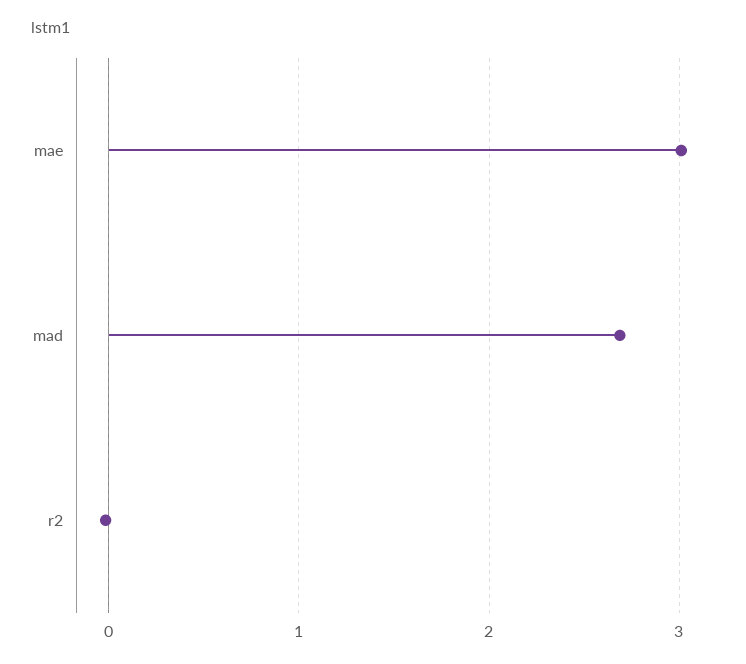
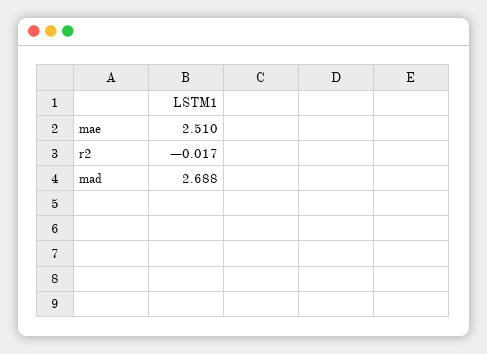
  {
-   "mae": 3,
+   "mae": 2.51,
    "mad": 2.688,
    "r2": -0.017
  }

